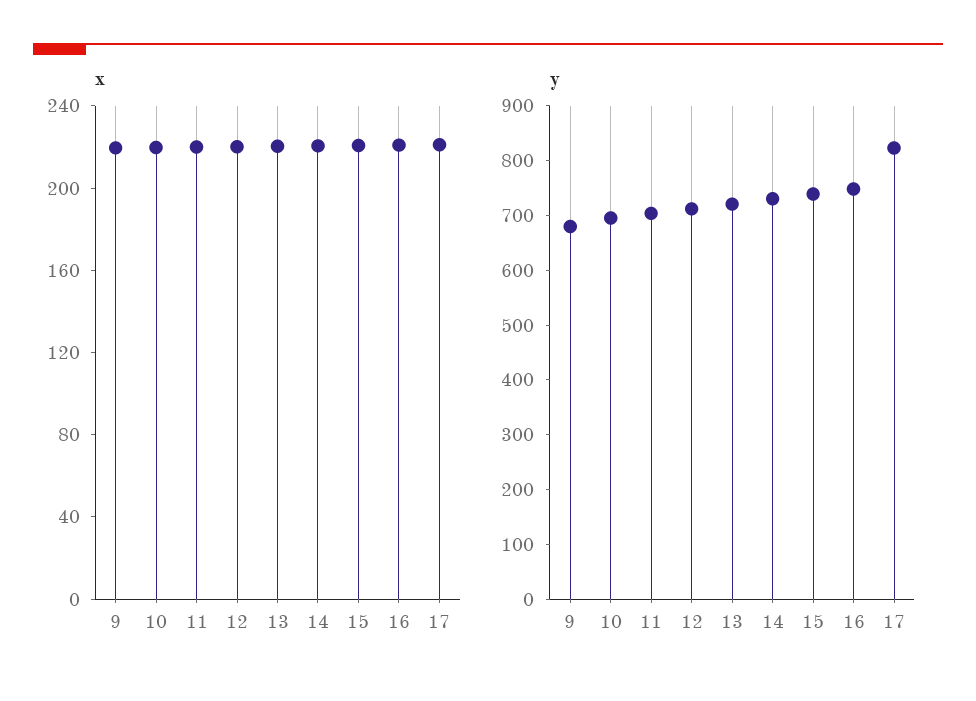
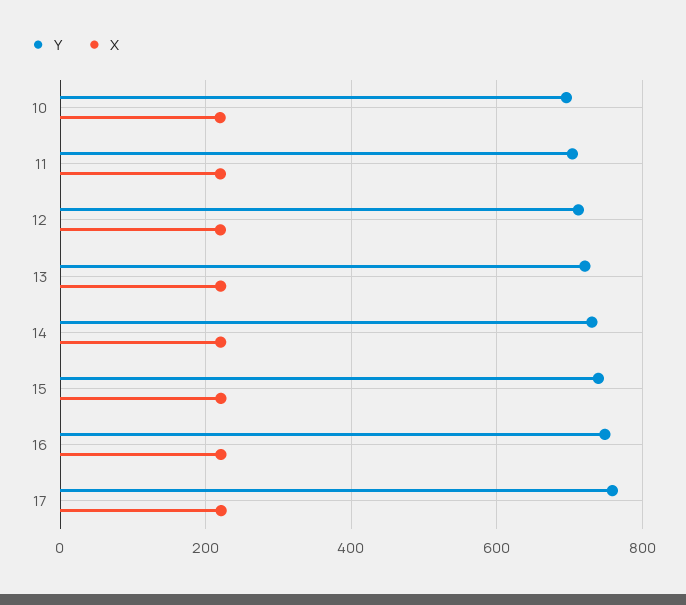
  {
    "x": {
-     "9": 220,
      "10": 220,
      "11": 220,
      "12": 220,
      "13": 220,
      "14": 220,
      "15": 220,
      "16": 220,
      "17": 220
    },
    "y": {
-     "9": 680,
      "10": 700,
      "11": 700,
      "12": 720,
      "13": 720,
      "14": 740,
      "15": 740,
      "16": 740,
-     "17": 820
+     "17": 760
    }
  }

